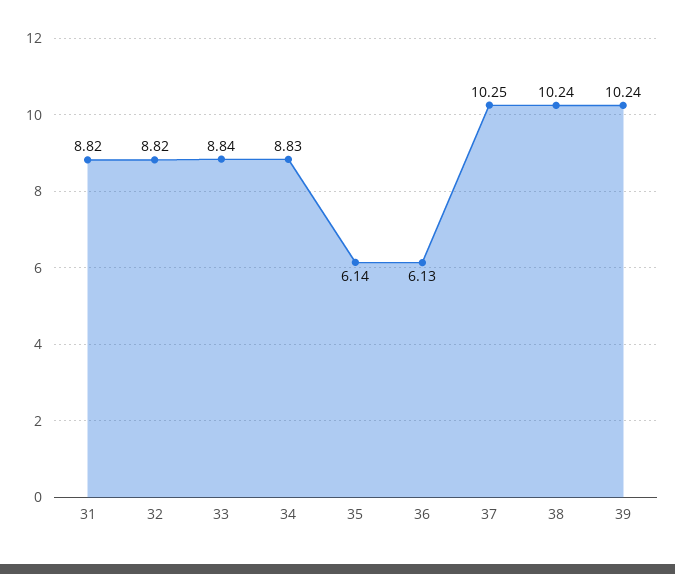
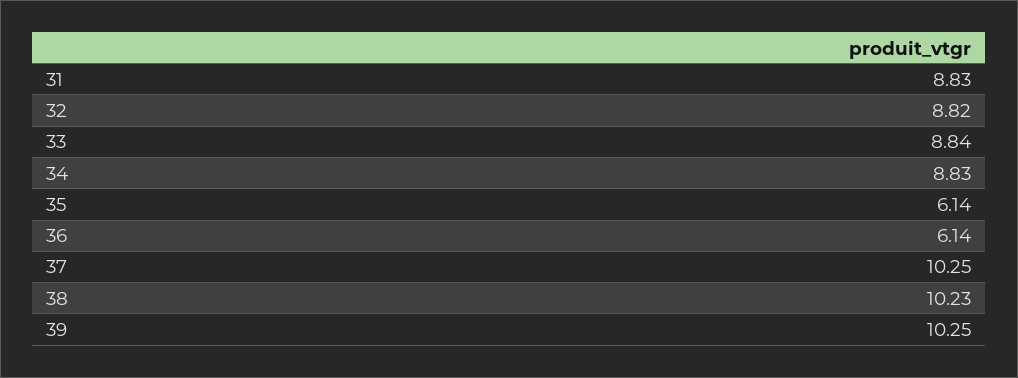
  {
-   "31": 8.82,
+   "31": 8.83,
    "32": 8.82,
    "33": 8.84,
    "34": 8.83,
    "35": 6.14,
-   "36": 6.13,
+   "36": 6.14,
    "37": 10.25,
-   "38": 10.24,
+   "38": 10.23,
-   "39": 10.24
+   "39": 10.25
  }

